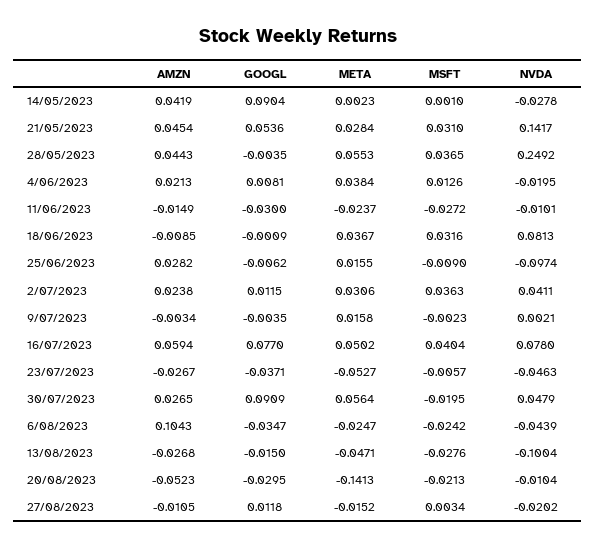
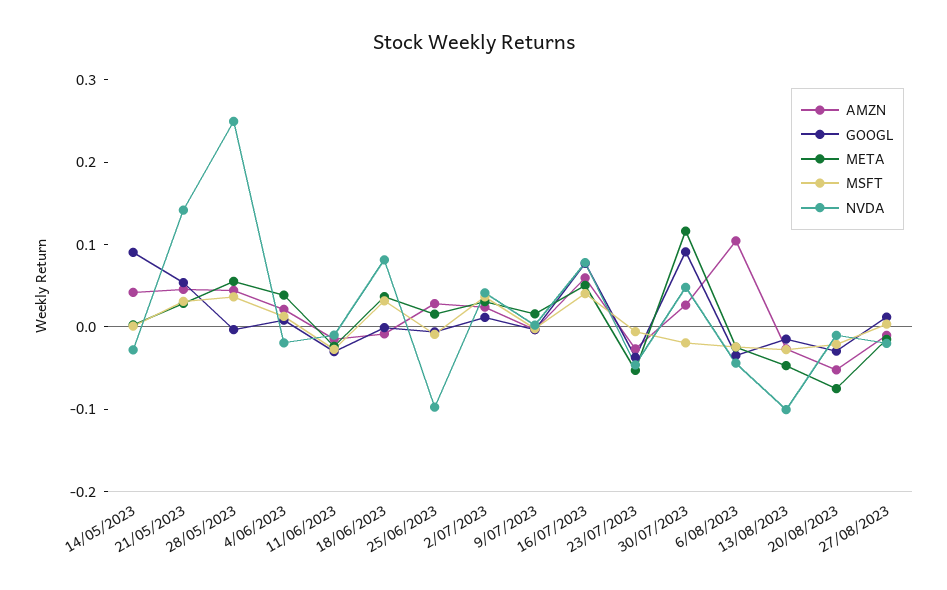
  {
    "AMZN": {
      "14/05/2023": 0.0419,
      "21/05/2023": 0.0454,
      "28/05/2023": 0.0443,
      "4/06/2023": 0.0213,
      "11/06/2023": -0.0149,
      "18/06/2023": -0.0085,
      "25/06/2023": 0.0282,
      "2/07/2023": 0.0238,
      "9/07/2023": -0.0034,
      "16/07/2023": 0.0594,
      "23/07/2023": -0.0267,
      "30/07/2023": 0.0265,
      "6/08/2023": 0.1043,
      "13/08/2023": -0.0268,
      "20/08/2023": -0.0523,
      "27/08/2023": -0.0105
    },
    "GOOGL": {
      "14/05/2023": 0.0904,
      "21/05/2023": 0.0536,
      "28/05/2023": -0.0035,
      "4/06/2023": 0.0081,
      "11/06/2023": -0.03,
      "18/06/2023": -0.0009,
      "25/06/2023": -0.0062,
      "2/07/2023": 0.0115,
      "9/07/2023": -0.0035,
      "16/07/2023": 0.077,
      "23/07/2023": -0.0371,
      "30/07/2023": 0.0909,
      "6/08/2023": -0.0347,
      "13/08/2023": -0.015,
      "20/08/2023": -0.0295,
      "27/08/2023": 0.0118
    },
    "META": {
      "14/05/2023": 0.0023,
      "21/05/2023": 0.0284,
      "28/05/2023": 0.0553,
      "4/06/2023": 0.0384,
      "11/06/2023": -0.0237,
      "18/06/2023": 0.0367,
      "25/06/2023": 0.0155,
      "2/07/2023": 0.0306,
      "9/07/2023": 0.0158,
      "16/07/2023": 0.0502,
      "23/07/2023": -0.0527,
-     "30/07/2023": 0.0564,
+     "30/07/2023": 0.12,
      "6/08/2023": -0.0247,
      "13/08/2023": -0.0471,
-     "20/08/2023": -0.1413,
+     "20/08/2023": -0.08,
      "27/08/2023": -0.0152
    },
    "MSFT": {
      "14/05/2023": 0.001,
      "21/05/2023": 0.031,
      "28/05/2023": 0.0365,
      "4/06/2023": 0.0126,
      "11/06/2023": -0.0272,
      "18/06/2023": 0.0316,
      "25/06/2023": -0.009,
      "2/07/2023": 0.0363,
      "9/07/2023": -0.0023,
      "16/07/2023": 0.0404,
      "23/07/2023": -0.0057,
      "30/07/2023": -0.0195,
      "6/08/2023": -0.0242,
      "13/08/2023": -0.0276,
      "20/08/2023": -0.0213,
      "27/08/2023": 0.0034
    },
    "NVDA": {
      "14/05/2023": -0.0278,
      "21/05/2023": 0.1417,
      "28/05/2023": 0.2492,
      "4/06/2023": -0.0195,
      "11/06/2023": -0.0101,
      "18/06/2023": 0.0813,
      "25/06/2023": -0.0974,
      "2/07/2023": 0.0411,
      "9/07/2023": 0.0021,
      "16/07/2023": 0.078,
      "23/07/2023": -0.0463,
      "30/07/2023": 0.0479,
      "6/08/2023": -0.0439,
      "13/08/2023": -0.1004,
      "20/08/2023": -0.0104,
      "27/08/2023": -0.0202
    }
  }

